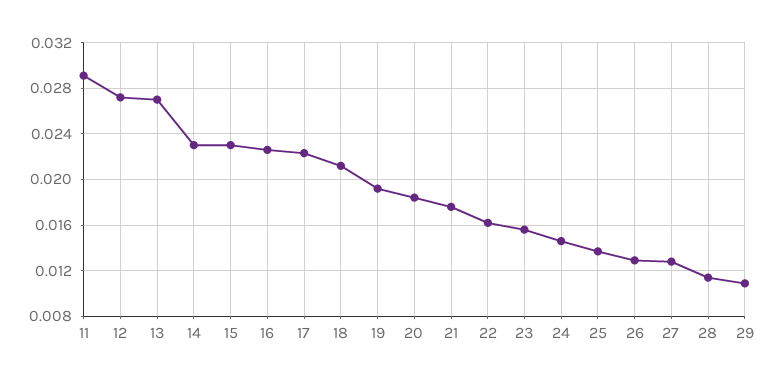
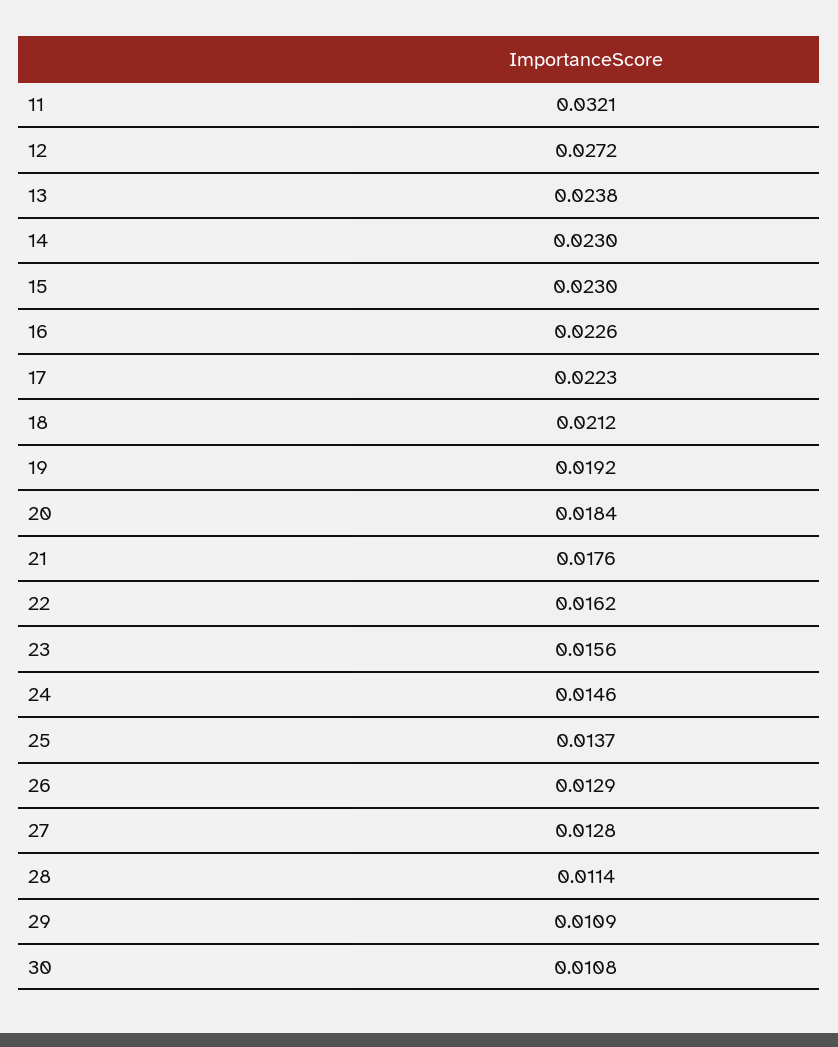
  {
-   "11": 0.029,
+   "11": 0.0321,
    "12": 0.0272,
-   "13": 0.027,
+   "13": 0.0238,
    "14": 0.023,
    "15": 0.023,
    "16": 0.0226,
    "17": 0.0223,
    "18": 0.0212,
    "19": 0.0192,
    "20": 0.0184,
    "21": 0.0176,
    "22": 0.0162,
    "23": 0.0156,
    "24": 0.0146,
    "25": 0.0137,
    "26": 0.0129,
    "27": 0.0128,
    "28": 0.0114,
-   "29": 0.0109
+   "29": 0.0109,
+   "30": 0.0108
  }

